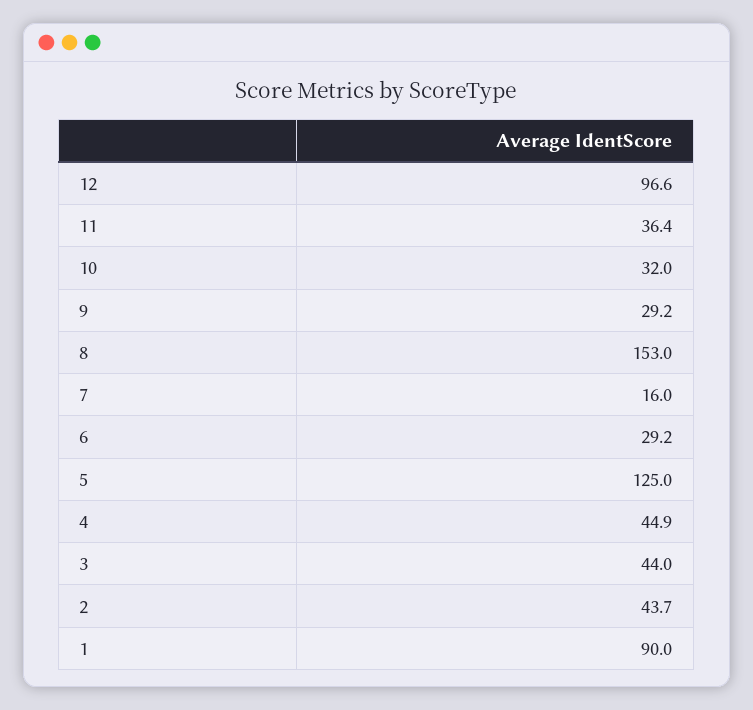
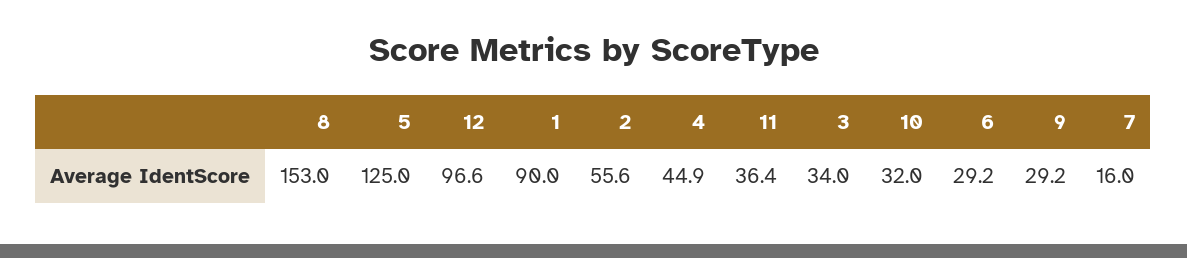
  {
    "12": 96.6,
    "11": 36.4,
    "10": 32,
    "9": 29.2,
    "8": 153,
    "7": 16,
    "6": 29.2,
    "5": 125,
    "4": 44.9,
-   "3": 44,
+   "3": 34,
-   "2": 43.7,
+   "2": 55.6,
    "1": 90
  }

